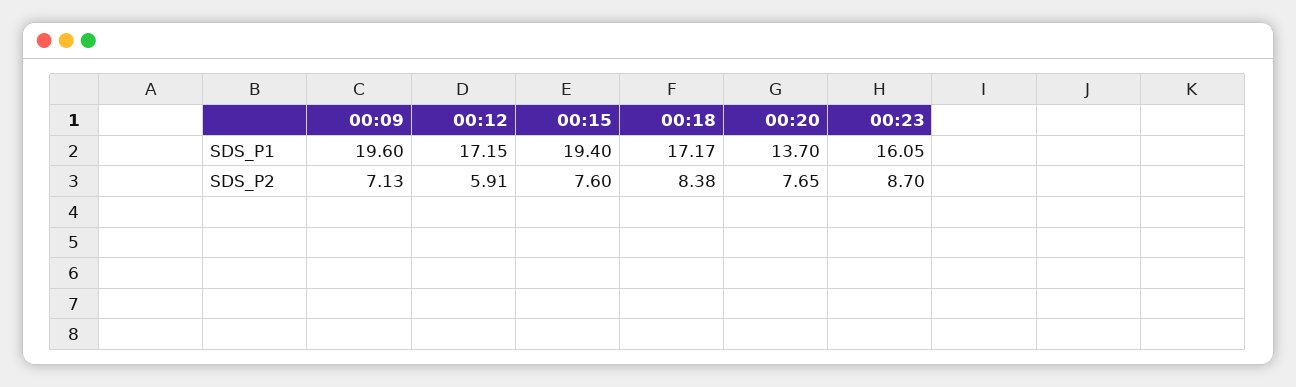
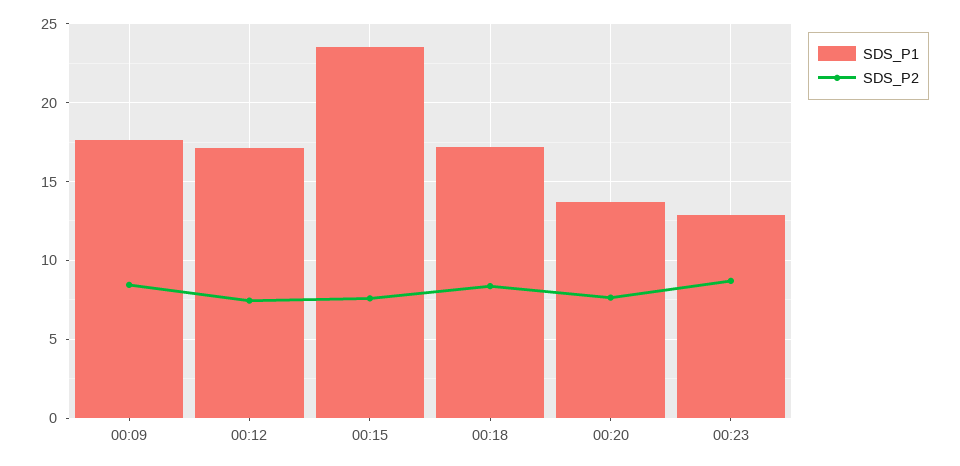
  {
    "SDS_P1": {
-     "00:09": 19.6,
+     "00:09": 17.5,
      "00:12": 17.15,
-     "00:15": 19.4,
+     "00:15": 23.5,
      "00:18": 17.17,
      "00:20": 13.7,
-     "00:23": 16.05
+     "00:23": 13
    },
    "SDS_P2": {
-     "00:09": 7.13,
+     "00:09": 8.5,
-     "00:12": 5.91,
+     "00:12": 7.5,
      "00:15": 7.6,
      "00:18": 8.38,
      "00:20": 7.65,
      "00:23": 8.7
    }
  }

